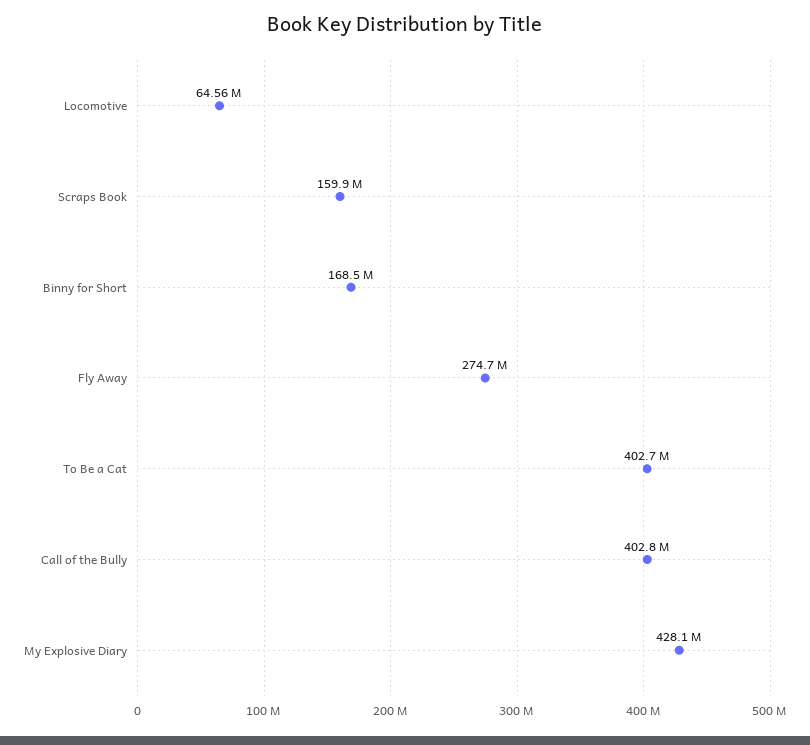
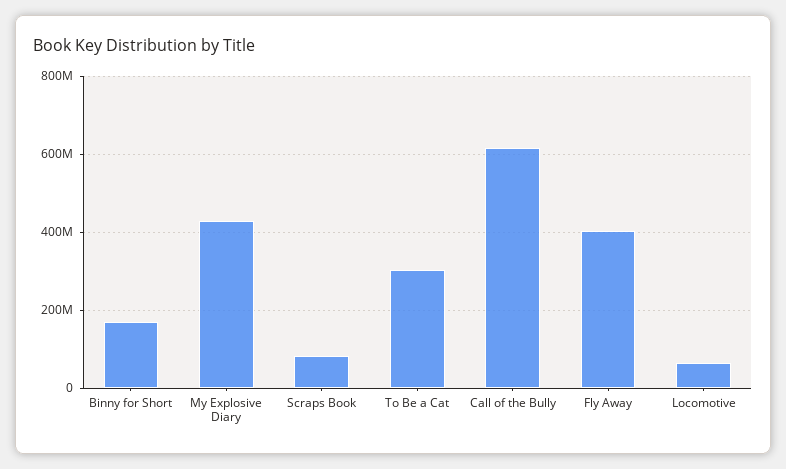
  {
    "Locomotive": 64560000,
-   "Scraps Book": 159900000,
+   "Scraps Book": 80000000,
    "Binny for Short": 168500000,
-   "Fly Away": 274700000,
+   "Fly Away": 400000000,
-   "To Be a Cat": 402700000,
+   "To Be a Cat": 300000000,
-   "Call of the Bully": 402800000,
+   "Call of the Bully": 620000000,
    "My Explosive Diary": 428100000
  }

